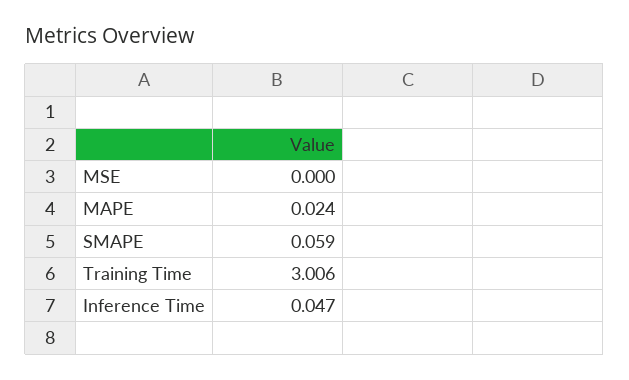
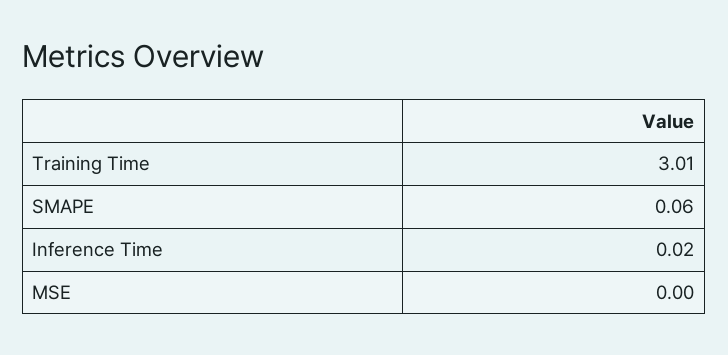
  {
    "MSE": 0,
-   "MAPE": 0.024,
    "SMAPE": 0.059,
    "Training Time": 3.006,
-   "Inference Time": 0.047
+   "Inference Time": 0.02
  }

